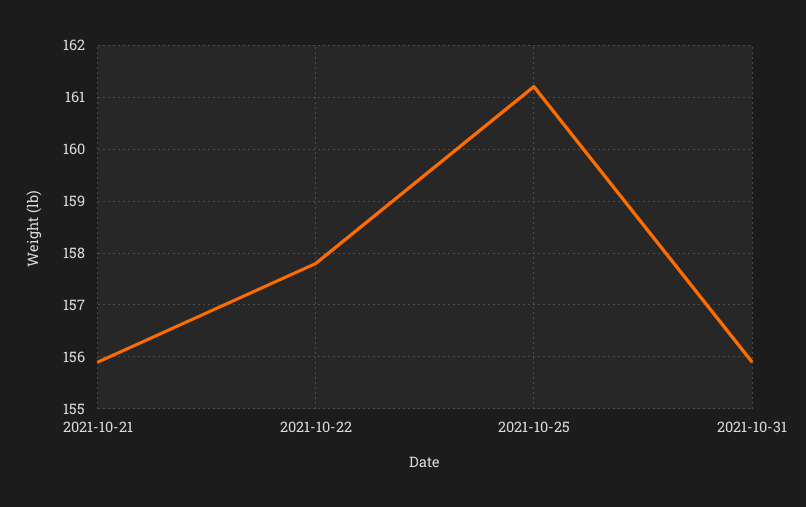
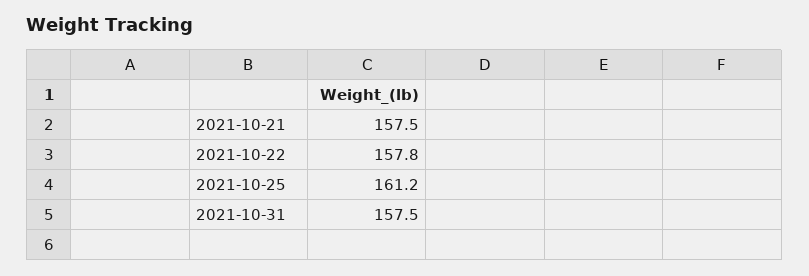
  {
-   "2021-10-21": 156,
+   "2021-10-21": 157.5,
    "2021-10-22": 157.8,
    "2021-10-25": 161.2,
-   "2021-10-31": 156
+   "2021-10-31": 157.5
  }

